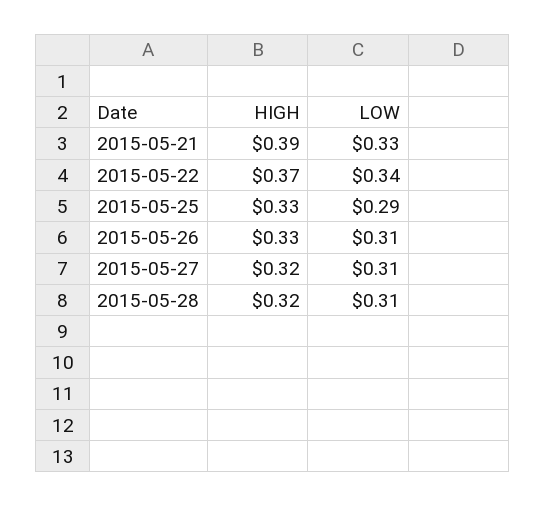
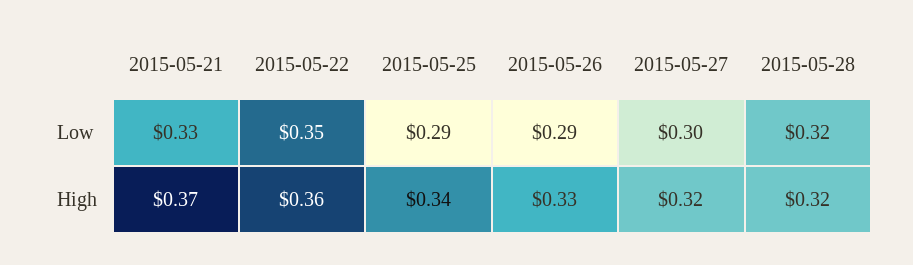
  {
    "HIGH": {
-     "2015-05-21": 0.39,
+     "2015-05-21": 0.37,
-     "2015-05-22": 0.37,
+     "2015-05-22": 0.36,
-     "2015-05-25": 0.33,
+     "2015-05-25": 0.34,
      "2015-05-26": 0.33,
      "2015-05-27": 0.32,
      "2015-05-28": 0.32
    },
    "LOW": {
      "2015-05-21": 0.33,
-     "2015-05-22": 0.34,
+     "2015-05-22": 0.35,
      "2015-05-25": 0.29,
-     "2015-05-26": 0.31,
+     "2015-05-26": 0.29,
-     "2015-05-27": 0.31,
+     "2015-05-27": 0.3,
-     "2015-05-28": 0.31
+     "2015-05-28": 0.32
    }
  }

